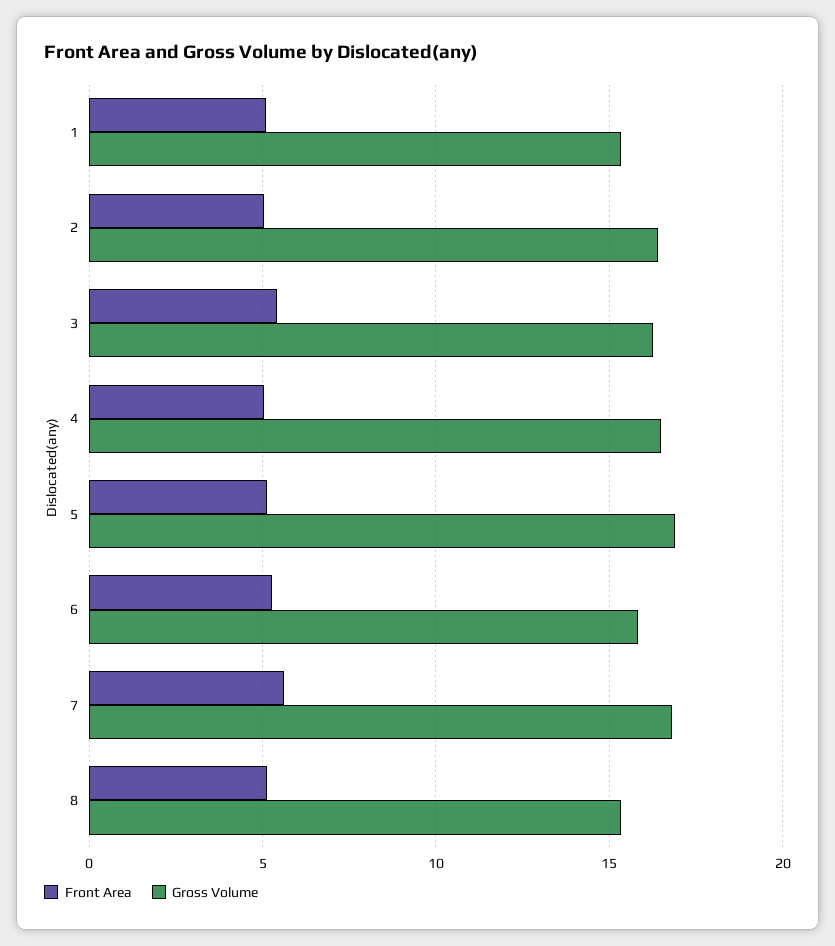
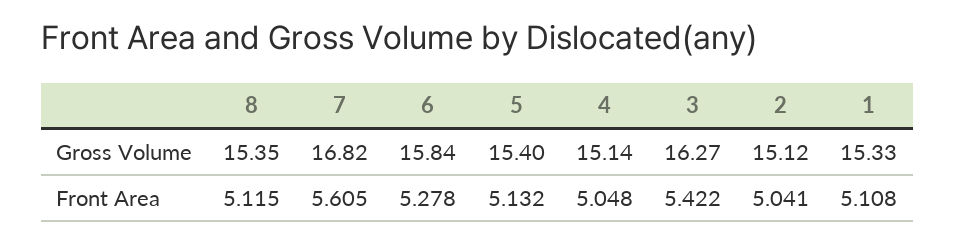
  {
    "Front Area": {
      "1": 5.108,
      "2": 5.041,
      "3": 5.422,
      "4": 5.048,
      "5": 5.132,
      "6": 5.278,
      "7": 5.605,
      "8": 5.115
    },
    "Gross Volume": {
      "1": 15.33,
-     "2": 16.5,
+     "2": 15.12,
      "3": 16.27,
-     "4": 16.5,
+     "4": 15.14,
-     "5": 17,
+     "5": 15.4,
      "6": 15.84,
      "7": 16.82,
      "8": 15.35
    }
  }

